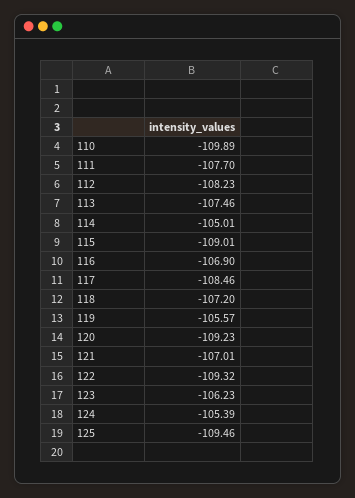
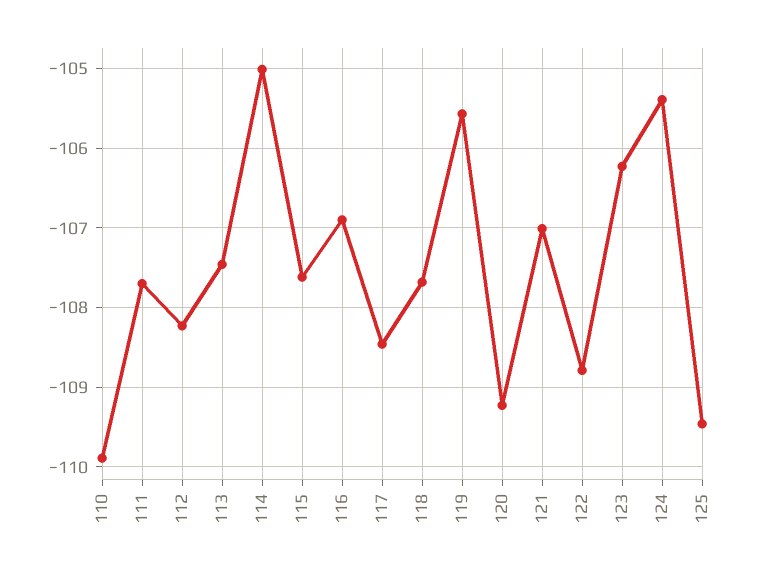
  {
    "110": -109.89,
    "111": -107.7,
    "112": -108.23,
    "113": -107.46,
    "114": -105.01,
-   "115": -109.01,
+   "115": -107.6,
    "116": -106.9,
    "117": -108.46,
-   "118": -107.2,
+   "118": -107.7,
    "119": -105.57,
    "120": -109.23,
    "121": -107.01,
-   "122": -109.32,
+   "122": -108.8,
    "123": -106.23,
    "124": -105.39,
    "125": -109.46
  }

